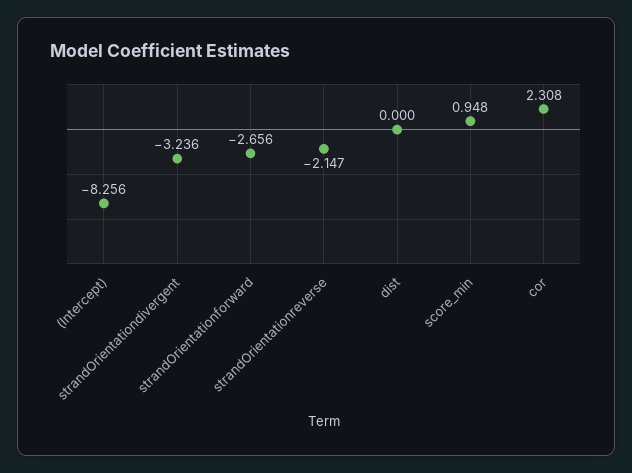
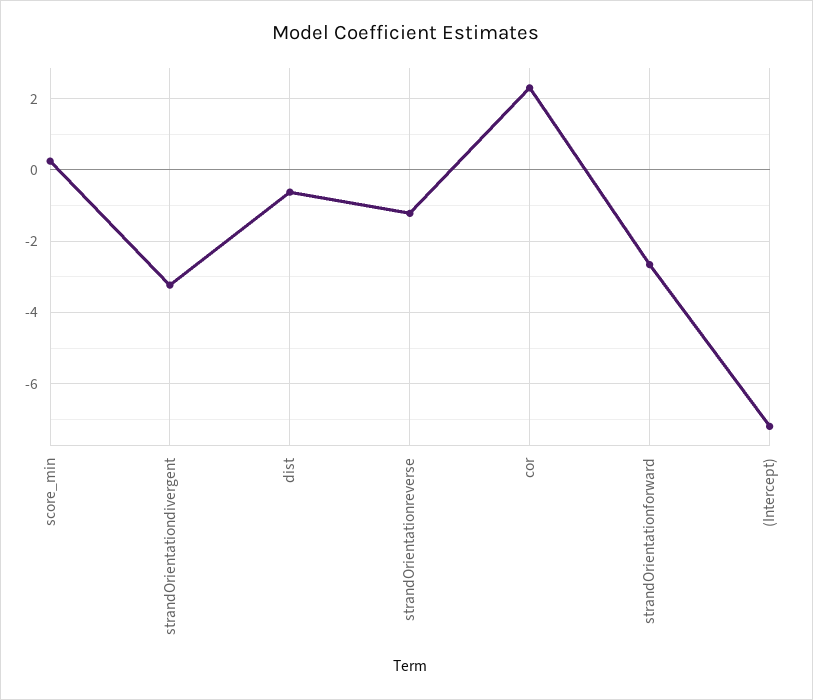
  {
-   "(Intercept)": -8.256,
+   "(Intercept)": -7.2,
    "strandOrientationdivergent": -3.236,
    "strandOrientationforward": -2.656,
-   "strandOrientationreverse": -2.147,
+   "strandOrientationreverse": -1.2,
-   "dist": 0,
+   "dist": -0.6,
-   "score_min": 0.948,
+   "score_min": 0.2,
    "cor": 2.308
  }

